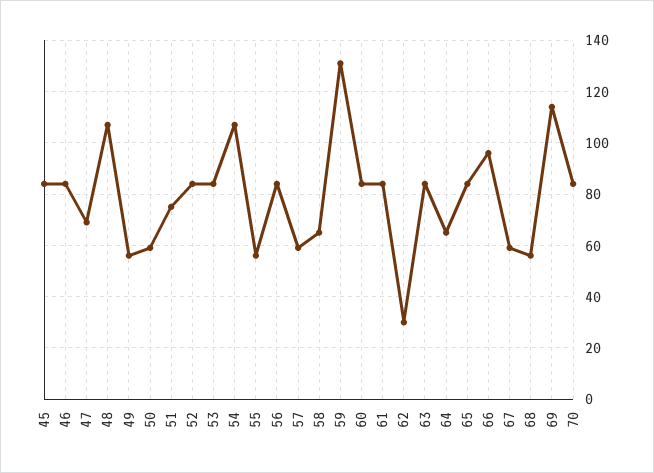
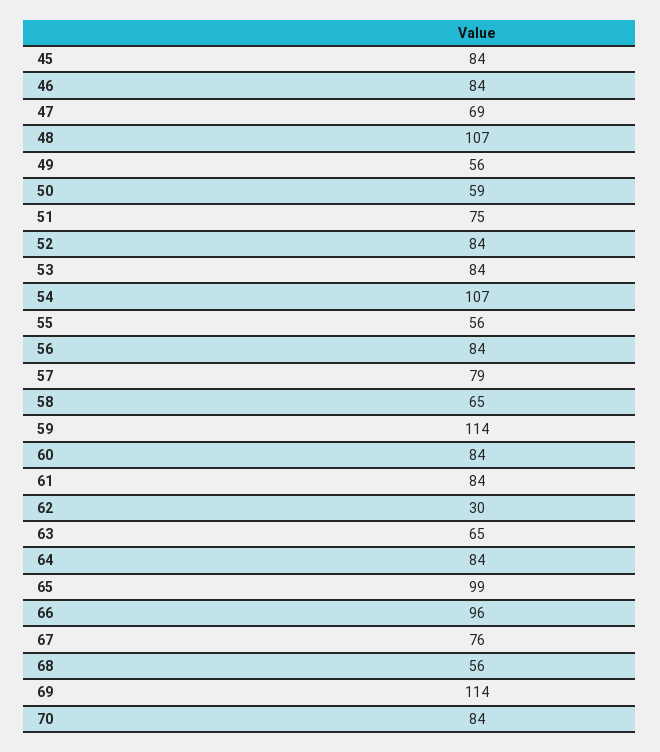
  {
    "45": 84,
    "46": 84,
    "47": 69,
    "48": 107,
    "49": 56,
    "50": 59,
    "51": 75,
    "52": 84,
    "53": 84,
    "54": 107,
    "55": 56,
    "56": 84,
-   "57": 60,
+   "57": 79,
    "58": 65,
-   "59": 130,
+   "59": 114,
    "60": 84,
    "61": 84,
    "62": 30,
-   "63": 85,
+   "63": 65,
-   "64": 65,
+   "64": 84,
-   "65": 85,
+   "65": 99,
    "66": 96,
-   "67": 60,
+   "67": 76,
    "68": 56,
    "69": 114,
    "70": 84
  }

